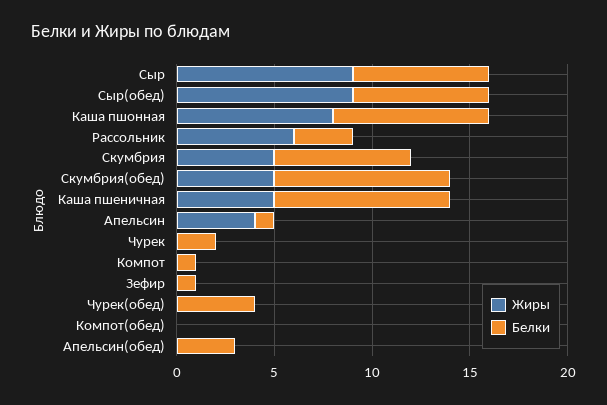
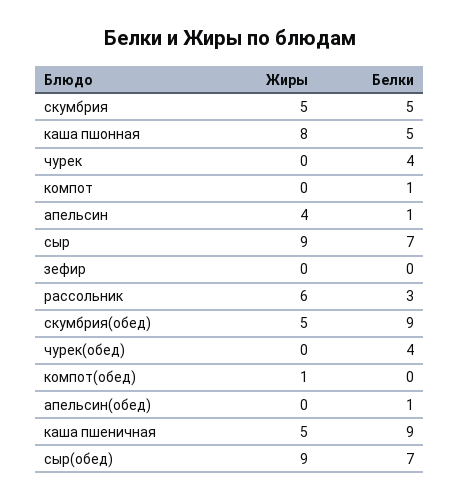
  {
    "Жиры": {
      "Сыр": 9,
      "Сыр(обед)": 9,
      "Каша пшонная": 8,
      "Рассольник": 6,
      "Скумбрия": 5,
      "Скумбрия(обед)": 5,
      "Каша пшеничная": 5,
      "Апельсин": 4,
      "Чурек": 0,
      "Компот": 0,
      "Зефир": 0,
      "Чурек(обед)": 0,
-     "Компот(обед)": 0,
+     "Компот(обед)": 1,
      "Апельсин(обед)": 0
    },
    "Белки": {
      "Сыр": 7,
      "Сыр(обед)": 7,
-     "Каша пшонная": 8,
+     "Каша пшонная": 5,
      "Рассольник": 3,
-     "Скумбрия": 7,
+     "Скумбрия": 5,
      "Скумбрия(обед)": 9,
      "Каша пшеничная": 9,
      "Апельсин": 1,
-     "Чурек": 2,
+     "Чурек": 4,
      "Компот": 1,
-     "Зефир": 1,
+     "Зефир": 0,
      "Чурек(обед)": 4,
      "Компот(обед)": 0,
-     "Апельсин(обед)": 3
+     "Апельсин(обед)": 1
    }
  }

